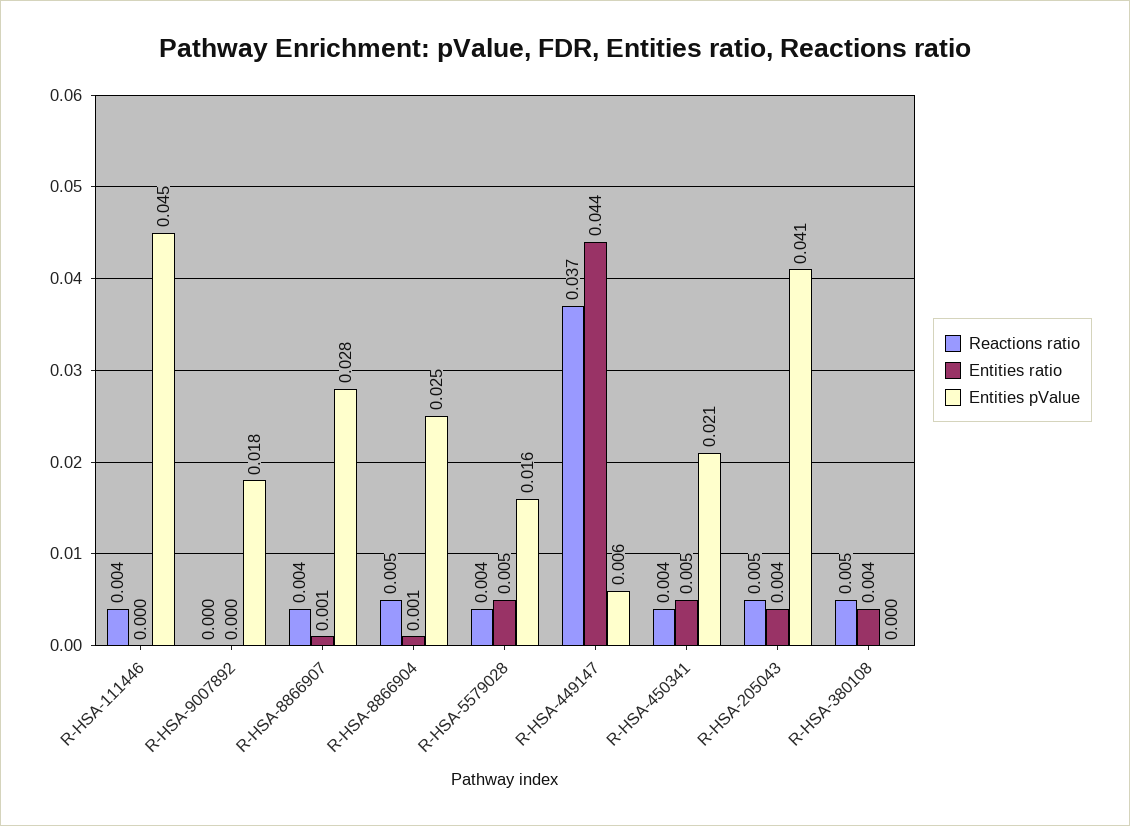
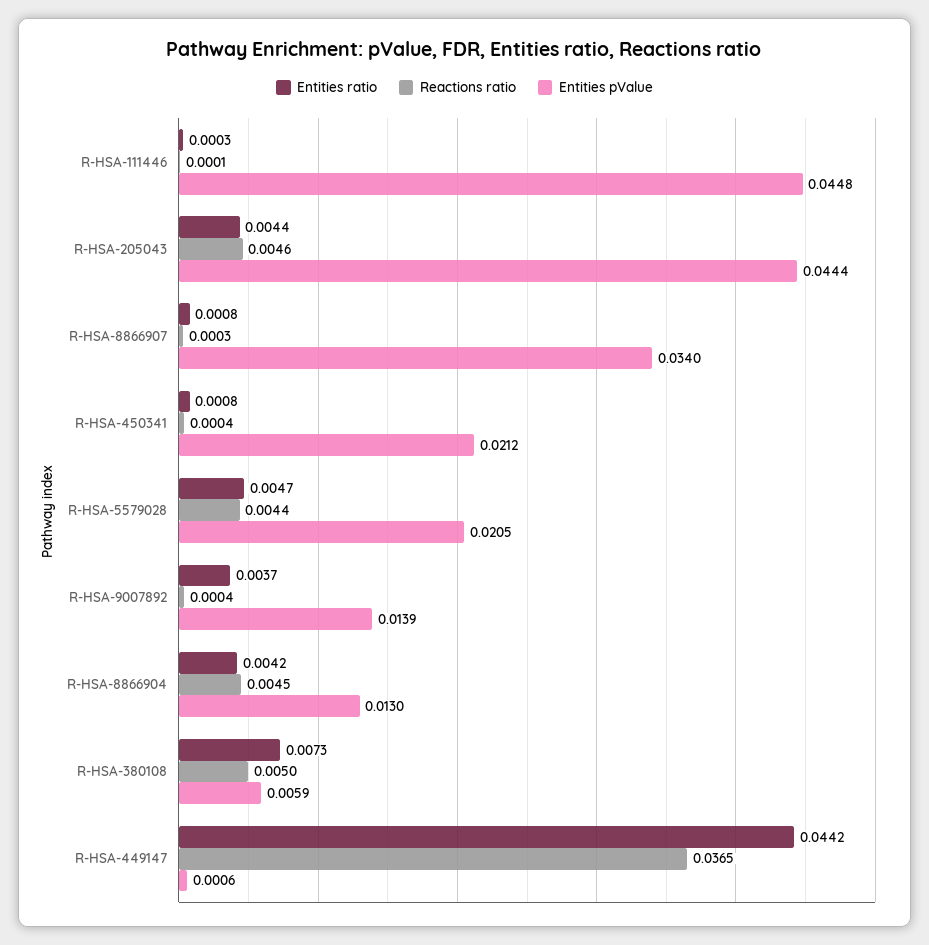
  {
    "Reactions ratio": {
-     "R-HSA-111446": 0.004,
+     "R-HSA-111446": 0.0001,
      "R-HSA-9007892": 0.0004,
-     "R-HSA-8866907": 0.004,
+     "R-HSA-8866907": 0.0003,
      "R-HSA-8866904": 0.0045,
      "R-HSA-5579028": 0.0044,
      "R-HSA-449147": 0.0365,
-     "R-HSA-450341": 0.004,
+     "R-HSA-450341": 0.0004,
      "R-HSA-205043": 0.0046,
      "R-HSA-380108": 0.005
    },
    "Entities ratio": {
      "R-HSA-111446": 0.0003,
-     "R-HSA-9007892": 0,
+     "R-HSA-9007892": 0.0037,
      "R-HSA-8866907": 0.0008,
-     "R-HSA-8866904": 0.001,
+     "R-HSA-8866904": 0.0042,
      "R-HSA-5579028": 0.0047,
      "R-HSA-449147": 0.0442,
-     "R-HSA-450341": 0.005,
+     "R-HSA-450341": 0.0008,
      "R-HSA-205043": 0.0044,
-     "R-HSA-380108": 0.004
+     "R-HSA-380108": 0.0073
    },
    "Entities pValue": {
      "R-HSA-111446": 0.0448,
-     "R-HSA-9007892": 0.018,
+     "R-HSA-9007892": 0.0139,
-     "R-HSA-8866907": 0.028,
+     "R-HSA-8866907": 0.034,
-     "R-HSA-8866904": 0.025,
+     "R-HSA-8866904": 0.013,
-     "R-HSA-5579028": 0.016,
+     "R-HSA-5579028": 0.0205,
-     "R-HSA-449147": 0.006,
+     "R-HSA-449147": 0.0006,
      "R-HSA-450341": 0.0212,
-     "R-HSA-205043": 0.041,
+     "R-HSA-205043": 0.0444,
-     "R-HSA-380108": 0
+     "R-HSA-380108": 0.0059
    }
  }

